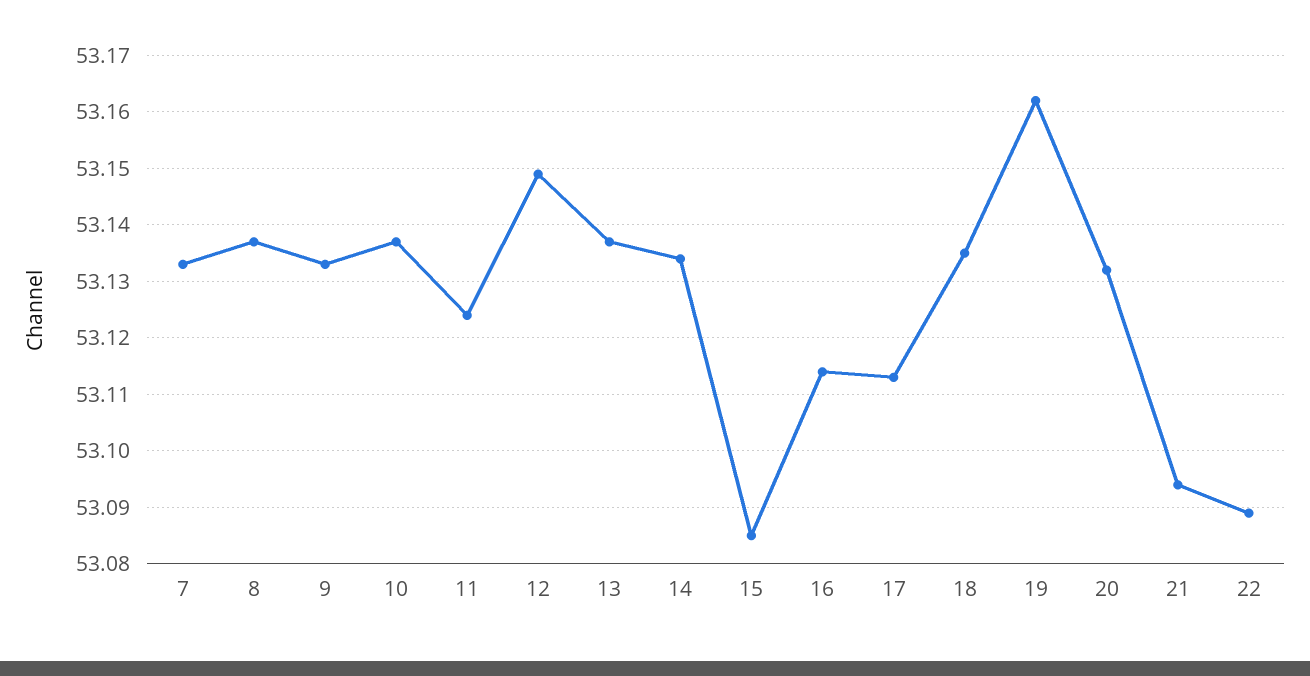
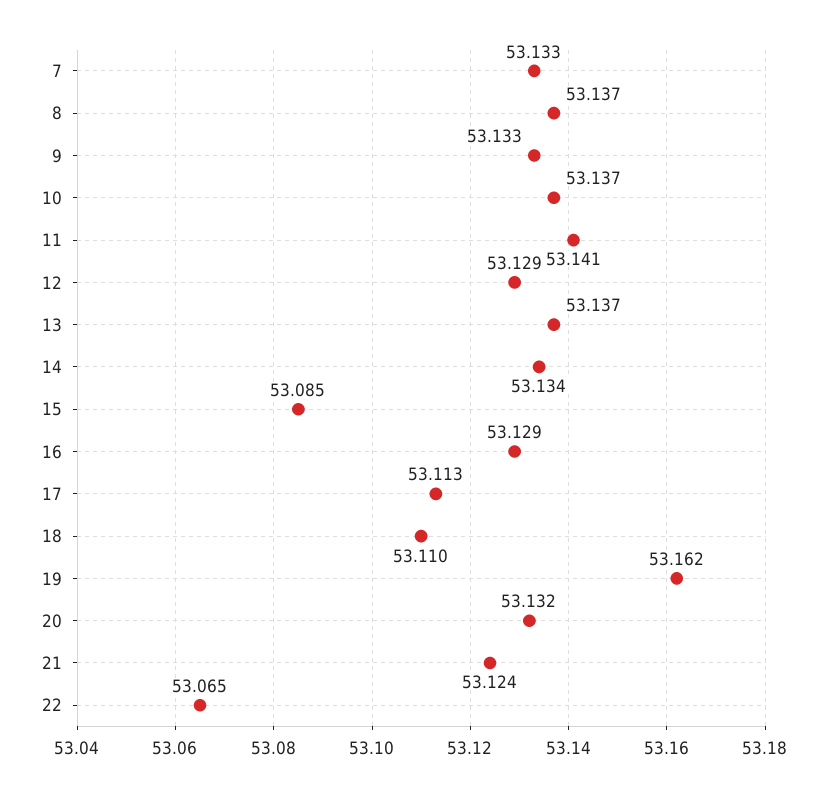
  {
    "7": 53.133,
    "8": 53.137,
    "9": 53.133,
    "10": 53.137,
-   "11": 53.125,
+   "11": 53.141,
-   "12": 53.15,
+   "12": 53.129,
    "13": 53.137,
    "14": 53.134,
    "15": 53.085,
-   "16": 53.115,
+   "16": 53.129,
    "17": 53.113,
-   "18": 53.135,
+   "18": 53.11,
    "19": 53.162,
    "20": 53.132,
-   "21": 53.095,
+   "21": 53.124,
-   "22": 53.09
+   "22": 53.065
  }

